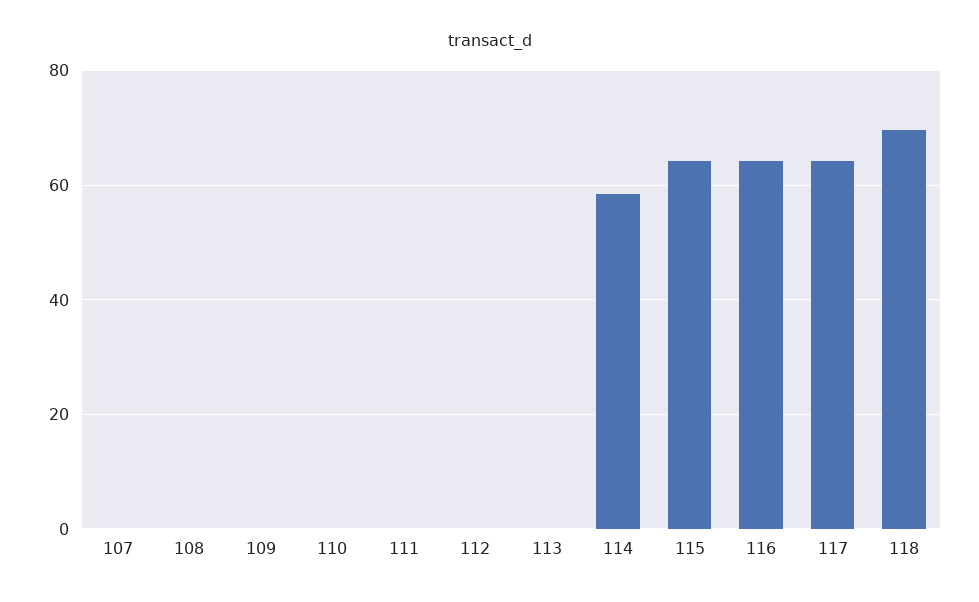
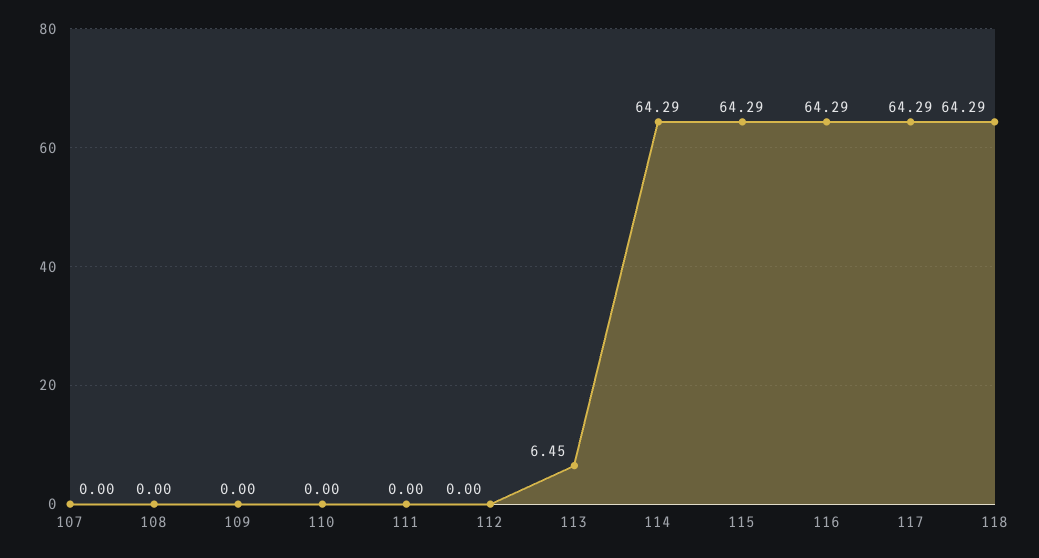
  {
    "107": 0,
    "108": 0,
    "109": 0,
    "110": 0,
    "111": 0,
    "112": 0,
-   "113": 0,
+   "113": 6.45,
-   "114": 58,
+   "114": 64.29,
    "115": 64.29,
    "116": 64.29,
    "117": 64.29,
-   "118": 70
+   "118": 64.29
  }

